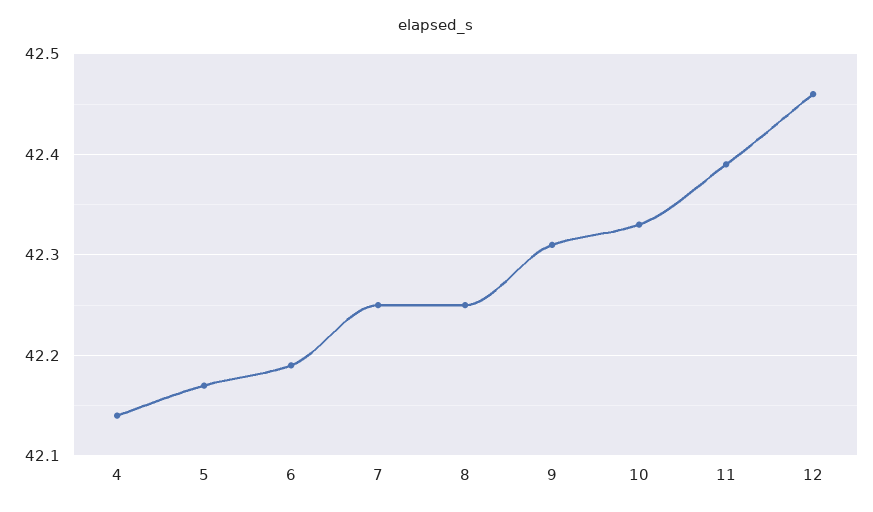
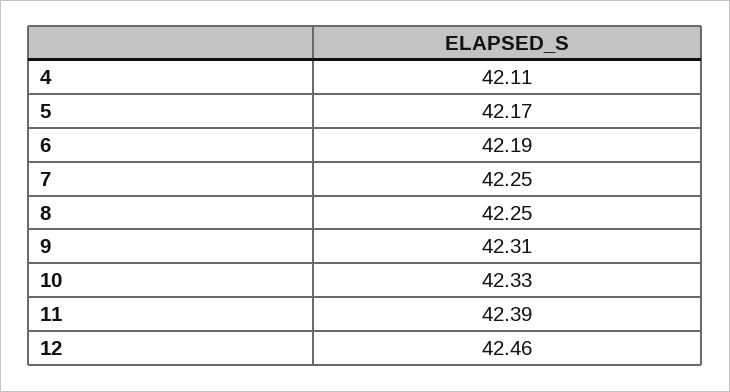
  {
-   "4": 42.14,
+   "4": 42.11,
    "5": 42.17,
    "6": 42.19,
    "7": 42.25,
    "8": 42.25,
    "9": 42.31,
    "10": 42.33,
    "11": 42.39,
    "12": 42.46
  }

